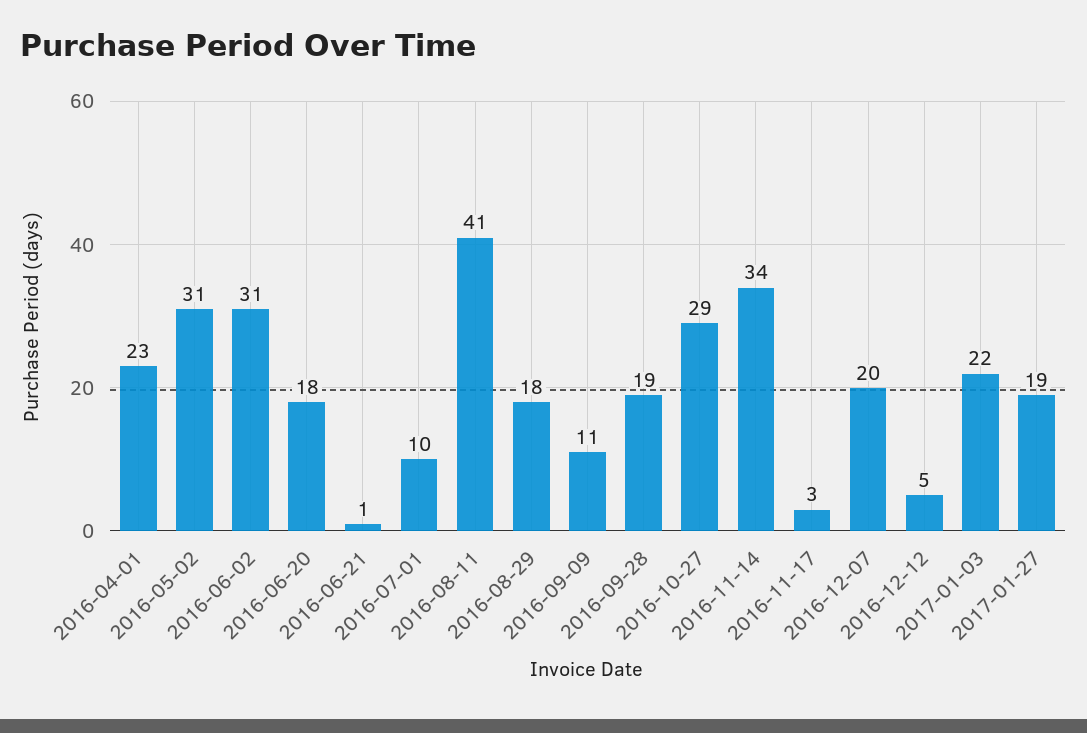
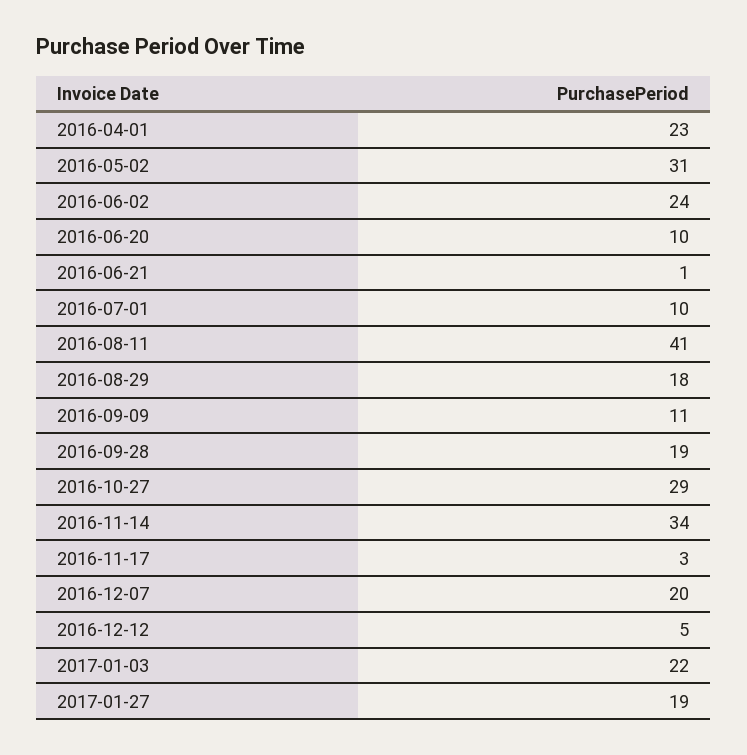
  {
    "2016-04-01": 23,
    "2016-05-02": 31,
-   "2016-06-02": 31,
+   "2016-06-02": 24,
-   "2016-06-20": 18,
+   "2016-06-20": 10,
    "2016-06-21": 1,
    "2016-07-01": 10,
    "2016-08-11": 41,
    "2016-08-29": 18,
    "2016-09-09": 11,
    "2016-09-28": 19,
    "2016-10-27": 29,
    "2016-11-14": 34,
    "2016-11-17": 3,
    "2016-12-07": 20,
    "2016-12-12": 5,
    "2017-01-03": 22,
    "2017-01-27": 19
  }

